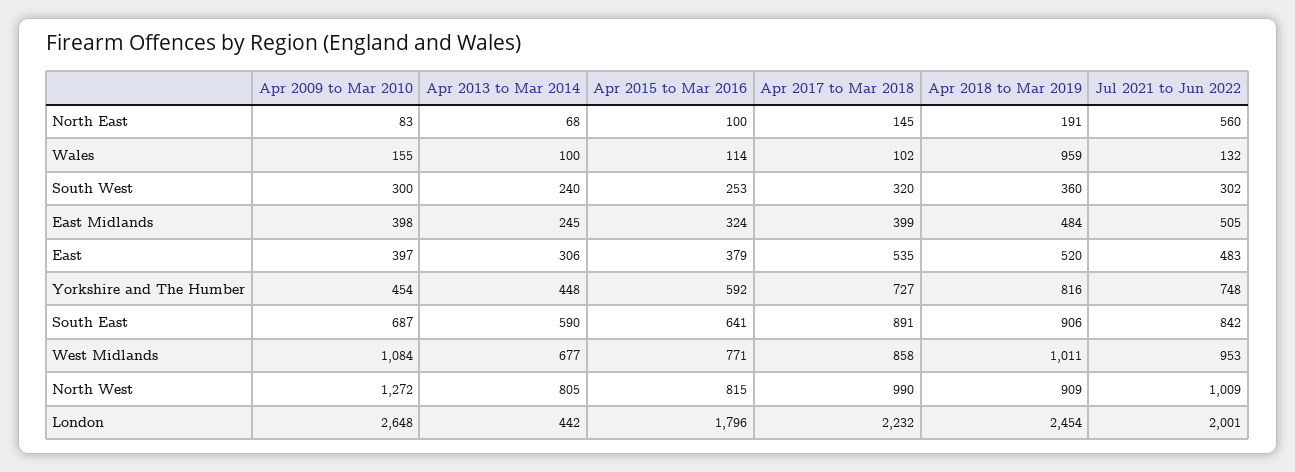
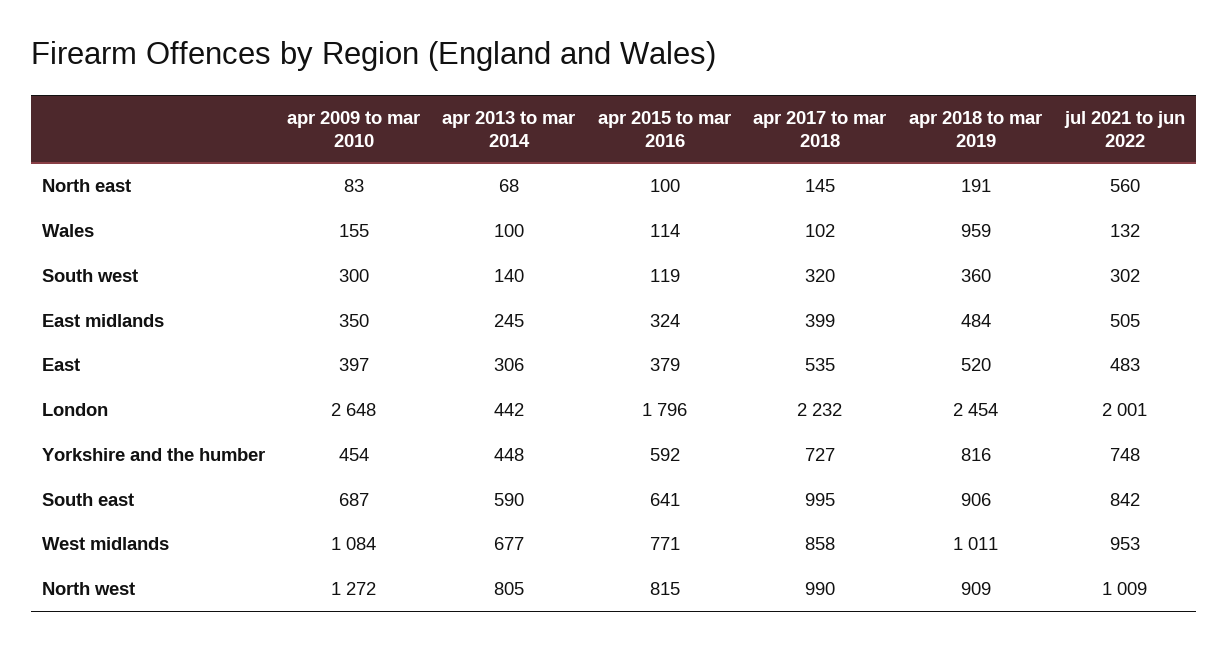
  {
    "Apr 2009 to Mar 2010": {
      "North East": 83,
      "Wales": 155,
      "South West": 300,
-     "East Midlands": 398,
+     "East Midlands": 350,
      "East": 397,
      "Yorkshire and The Humber": 454,
      "South East": 687,
      "West Midlands": 1084,
      "North West": 1272,
      "London": 2648
    },
    "Apr 2013 to Mar 2014": {
      "North East": 68,
      "Wales": 100,
-     "South West": 240,
+     "South West": 140,
      "East Midlands": 245,
      "East": 306,
      "Yorkshire and The Humber": 448,
      "South East": 590,
      "West Midlands": 677,
      "North West": 805,
      "London": 442
    },
    "Apr 2015 to Mar 2016": {
      "North East": 100,
      "Wales": 114,
-     "South West": 253,
+     "South West": 119,
      "East Midlands": 324,
      "East": 379,
      "Yorkshire and The Humber": 592,
      "South East": 641,
      "West Midlands": 771,
      "North West": 815,
      "London": 1796
    },
    "Apr 2017 to Mar 2018": {
      "North East": 145,
      "Wales": 102,
      "South West": 320,
      "East Midlands": 399,
      "East": 535,
      "Yorkshire and The Humber": 727,
-     "South East": 891,
+     "South East": 995,
      "West Midlands": 858,
      "North West": 990,
      "London": 2232
    },
    "Apr 2018 to Mar 2019": {
      "North East": 191,
      "Wales": 959,
      "South West": 360,
      "East Midlands": 484,
      "East": 520,
      "Yorkshire and The Humber": 816,
      "South East": 906,
      "West Midlands": 1011,
      "North West": 909,
      "London": 2454
    },
    "Jul 2021 to Jun 2022": {
      "North East": 560,
      "Wales": 132,
      "South West": 302,
      "East Midlands": 505,
      "East": 483,
      "Yorkshire and The Humber": 748,
      "South East": 842,
      "West Midlands": 953,
      "North West": 1009,
      "London": 2001
    }
  }

